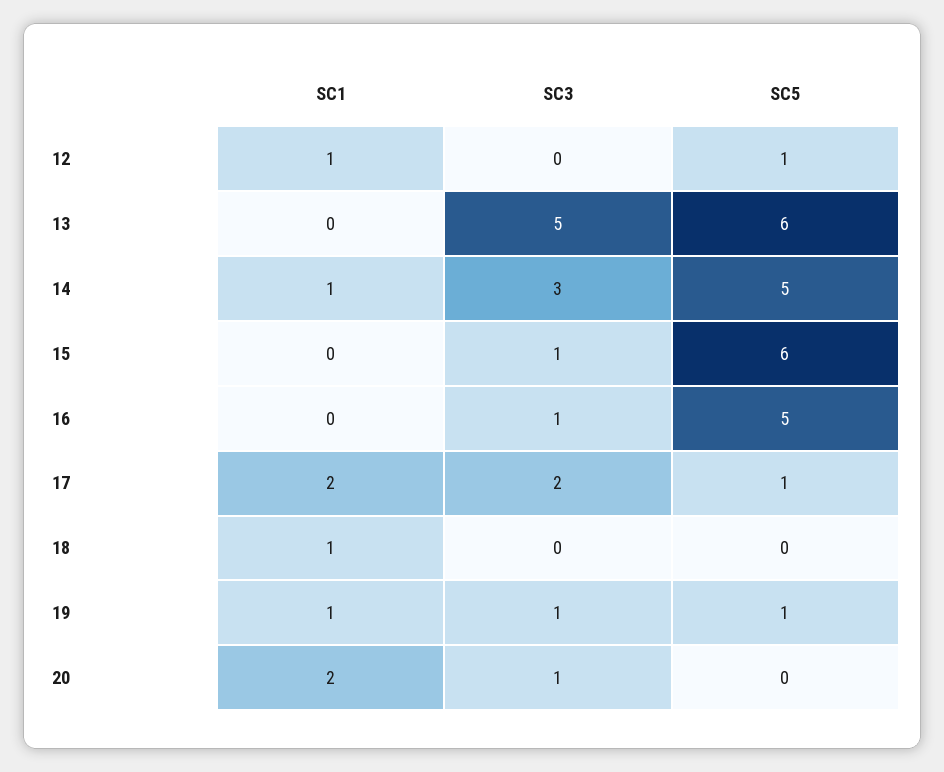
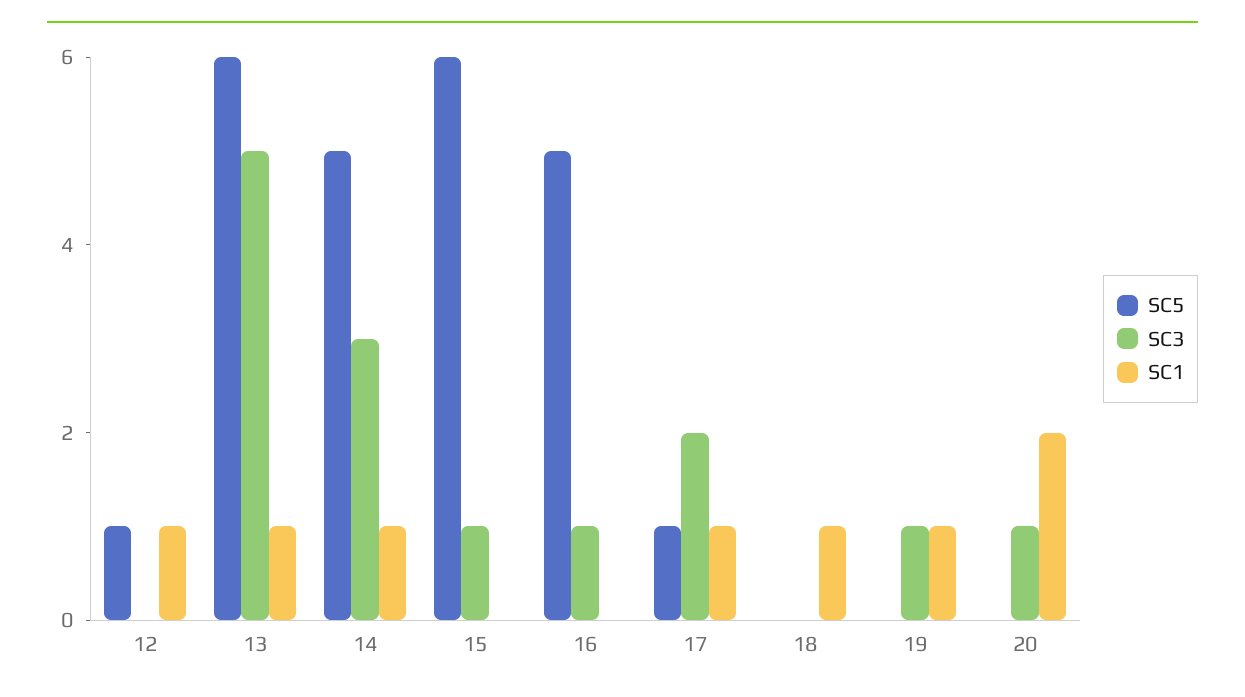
  {
    "SC1": {
      "12": 1,
-     "13": 0,
+     "13": 1,
      "14": 1,
      "15": 0,
      "16": 0,
-     "17": 2,
+     "17": 1,
      "18": 1,
      "19": 1,
      "20": 2
    },
    "SC3": {
      "12": 0,
      "13": 5,
      "14": 3,
      "15": 1,
      "16": 1,
      "17": 2,
      "18": 0,
      "19": 1,
      "20": 1
    },
    "SC5": {
      "12": 1,
      "13": 6,
      "14": 5,
      "15": 6,
      "16": 5,
      "17": 1,
      "18": 0,
-     "19": 1,
+     "19": 0,
      "20": 0
    }
  }

